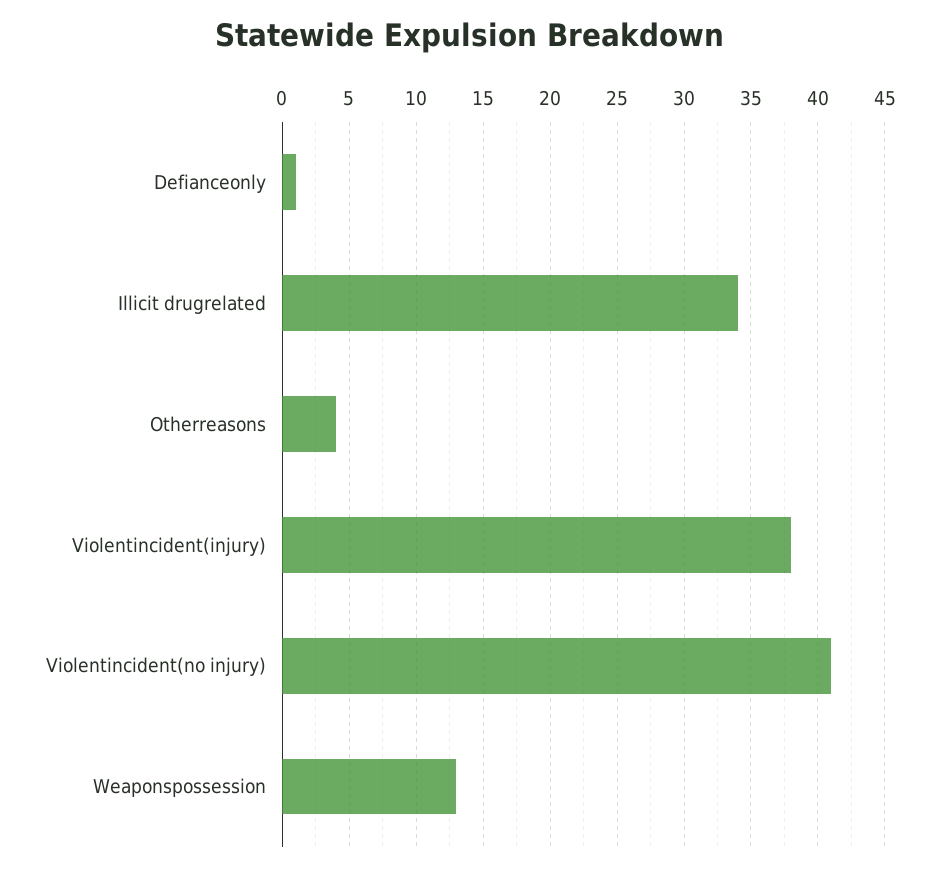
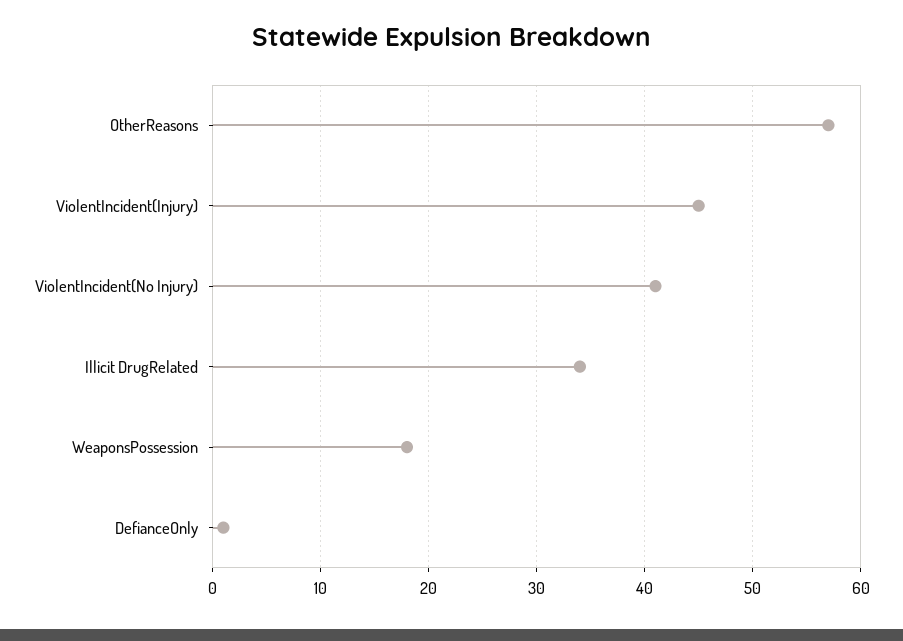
  {
    "Defianceonly": 1,
    "Illicit drugrelated": 34,
-   "Otherreasons": 4,
+   "Otherreasons": 57,
-   "Violentincident(injury)": 38,
+   "Violentincident(injury)": 45,
    "Violentincident(no injury)": 41,
-   "Weaponspossession": 13
+   "Weaponspossession": 18
  }

